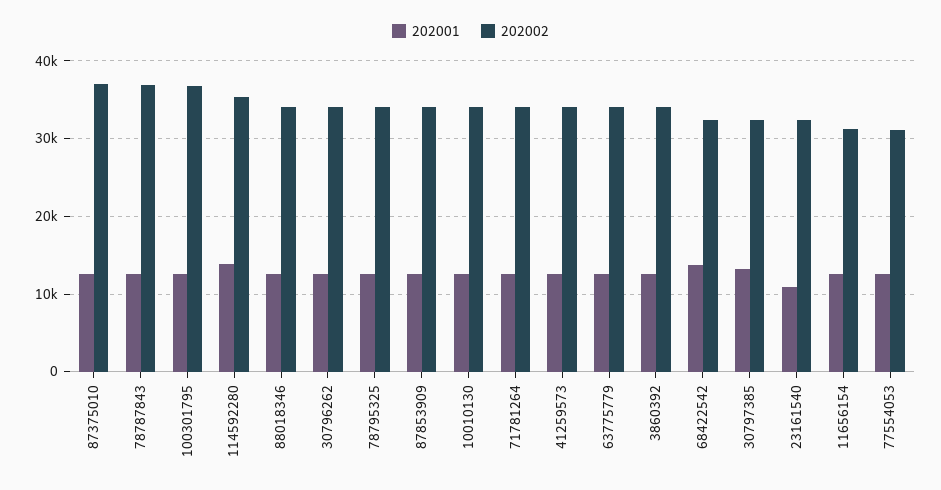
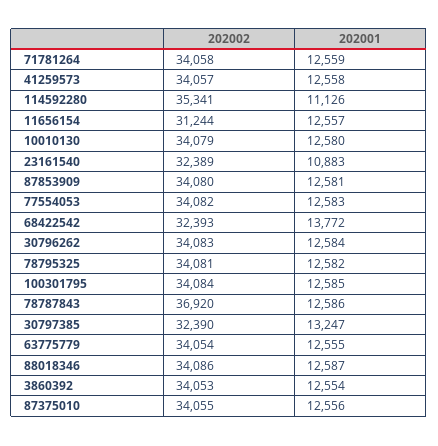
  {
    "202001": {
      "87375010": 12556,
      "78787843": 12586,
      "100301795": 12585,
-     "114592280": 14000,
+     "114592280": 11126,
      "88018346": 12587,
      "30796262": 12584,
      "78795325": 12582,
      "87853909": 12581,
      "10010130": 12580,
      "71781264": 12559,
      "41259573": 12558,
      "63775779": 12555,
      "3860392": 12554,
      "68422542": 13772,
      "30797385": 13247,
      "23161540": 10883,
      "11656154": 12557,
      "77554053": 12583
    },
    "202002": {
-     "87375010": 37000,
+     "87375010": 34055,
      "78787843": 36920,
-     "100301795": 37000,
+     "100301795": 34084,
      "114592280": 35341,
      "88018346": 34086,
      "30796262": 34083,
      "78795325": 34081,
      "87853909": 34080,
      "10010130": 34079,
      "71781264": 34058,
      "41259573": 34057,
      "63775779": 34054,
      "3860392": 34053,
      "68422542": 32393,
      "30797385": 32390,
      "23161540": 32389,
      "11656154": 31244,
-     "77554053": 31000
+     "77554053": 34082
    }
  }

